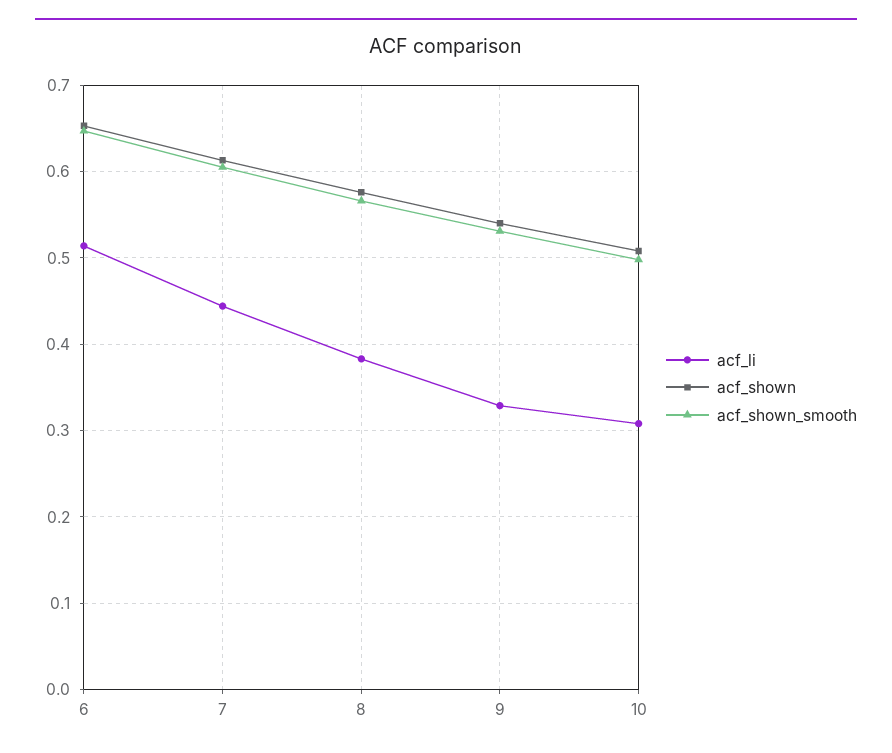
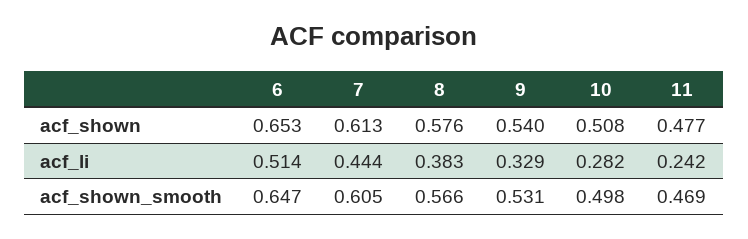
  {
    "acf_li": {
      "6": 0.514,
      "7": 0.444,
      "8": 0.383,
      "9": 0.329,
-     "10": 0.31
+     "10": 0.282,
+     "11": 0.242
    },
    "acf_shown": {
      "6": 0.653,
      "7": 0.613,
      "8": 0.576,
      "9": 0.54,
-     "10": 0.508
+     "10": 0.508,
+     "11": 0.477
    },
    "acf_shown_smooth": {
      "6": 0.647,
      "7": 0.605,
      "8": 0.566,
      "9": 0.531,
-     "10": 0.498
+     "10": 0.498,
+     "11": 0.469
    }
  }

